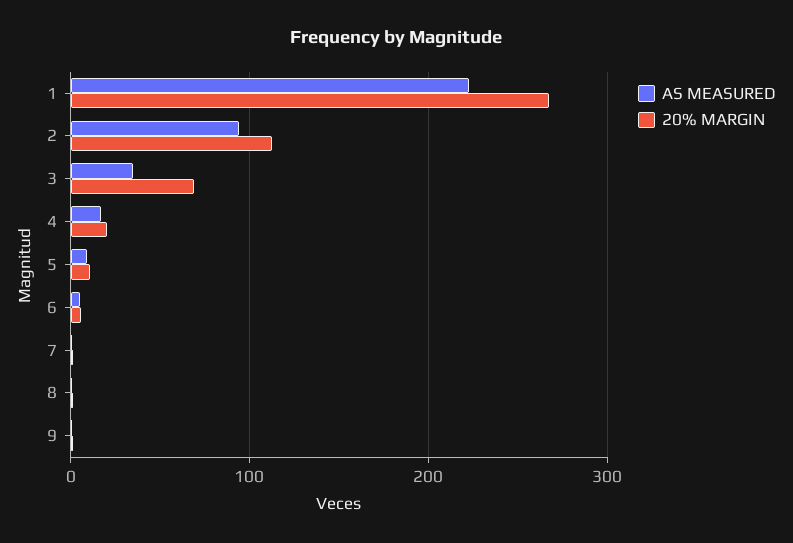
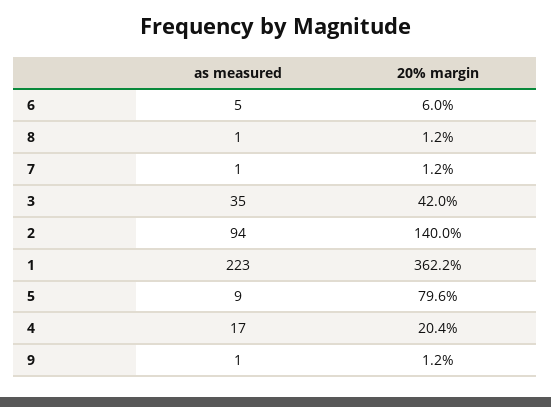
  {
    "AS MEASURED": {
      "1": 223,
      "2": 94,
      "3": 35,
      "4": 17,
      "5": 9,
      "6": 5,
      "7": 1,
      "8": 1,
      "9": 1
    },
    "20% MARGIN": {
-     "1": 270,
+     "1": 362.2,
-     "2": 110,
+     "2": 140,
-     "3": 70,
+     "3": 42,
      "4": 20.4,
-     "5": 10,
+     "5": 79.6,
      "6": 6,
      "7": 1.2,
      "8": 1.2,
      "9": 1.2
    }
  }

